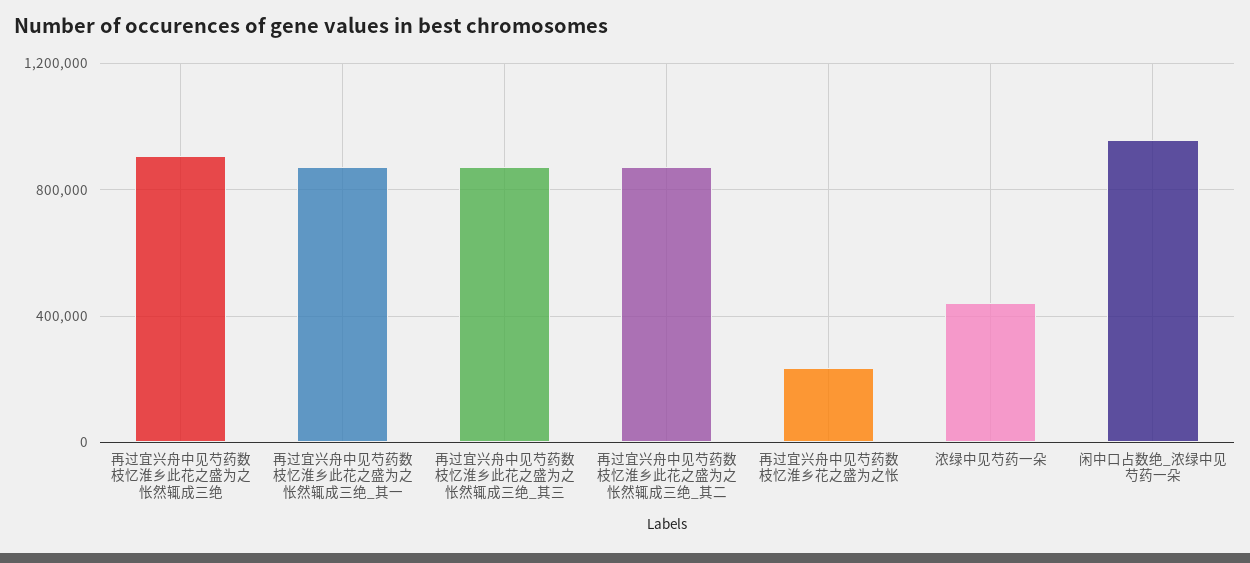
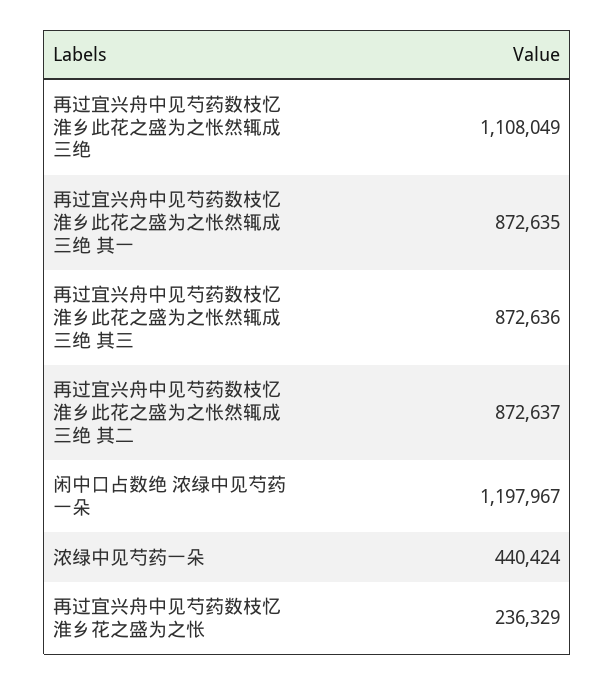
  {
-   "再过宜兴舟中见芍药数枝忆淮乡此花之盛为之怅然辄成三绝": 900000,
+   "再过宜兴舟中见芍药数枝忆淮乡此花之盛为之怅然辄成三绝": 1108049,
    "再过宜兴舟中见芍药数枝忆淮乡此花之盛为之怅然辄成三绝_其一": 872635,
    "再过宜兴舟中见芍药数枝忆淮乡此花之盛为之怅然辄成三绝_其三": 872636,
    "再过宜兴舟中见芍药数枝忆淮乡此花之盛为之怅然辄成三绝_其二": 872637,
    "再过宜兴舟中见芍药数枝忆淮乡花之盛为之怅": 236329,
    "浓绿中见芍药一朵": 440424,
-   "闲中口占数绝_浓绿中见芍药一朵": 950000
+   "闲中口占数绝_浓绿中见芍药一朵": 1197967
  }

